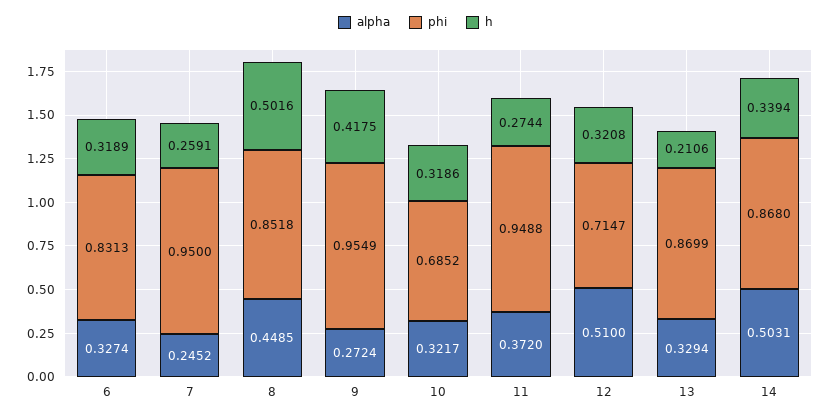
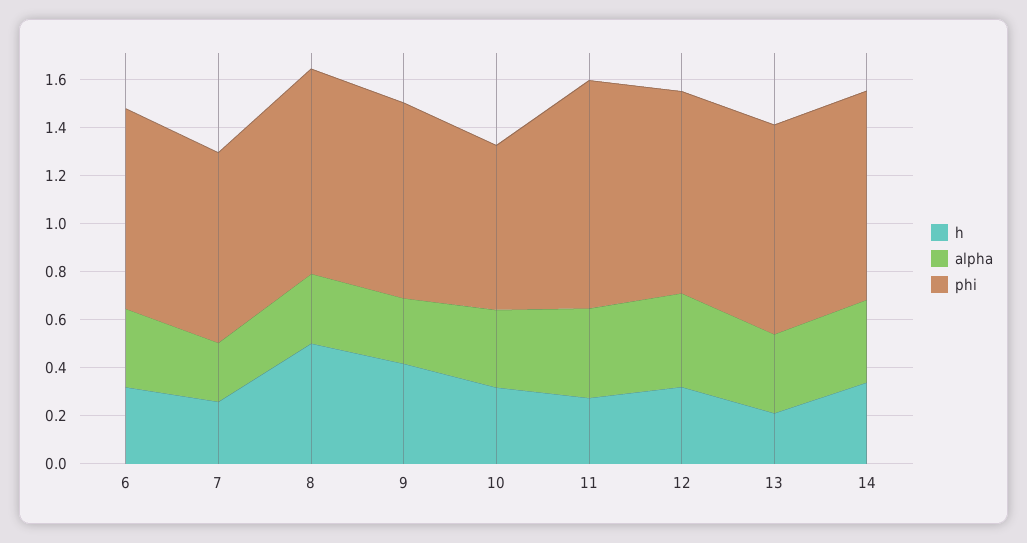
  {
    "alpha": {
      "6": 0.3274,
      "7": 0.2452,
-     "8": 0.4485,
+     "8": 0.3,
      "9": 0.2724,
      "10": 0.3217,
      "11": 0.372,
-     "12": 0.51,
+     "12": 0.4,
      "13": 0.3294,
-     "14": 0.5031
+     "14": 0.35
    },
    "phi": {
      "6": 0.8313,
-     "7": 0.95,
+     "7": 0.8,
      "8": 0.8518,
-     "9": 0.9549,
+     "9": 0.8,
      "10": 0.6852,
      "11": 0.9488,
-     "12": 0.7147,
+     "12": 0.85,
      "13": 0.8699,
      "14": 0.868
    },
    "h": {
      "6": 0.3189,
      "7": 0.2591,
      "8": 0.5016,
      "9": 0.4175,
      "10": 0.3186,
      "11": 0.2744,
      "12": 0.3208,
      "13": 0.2106,
      "14": 0.3394
    }
  }

